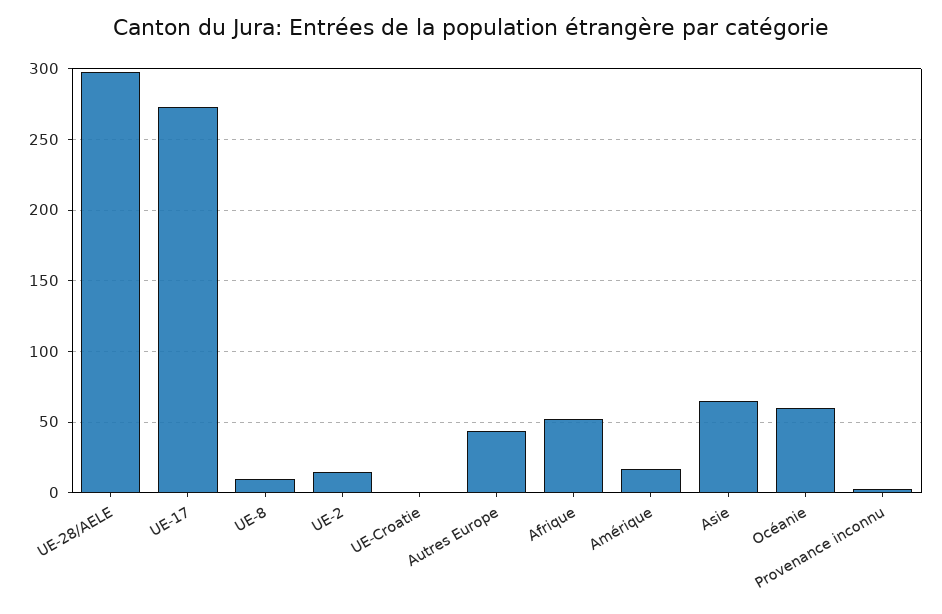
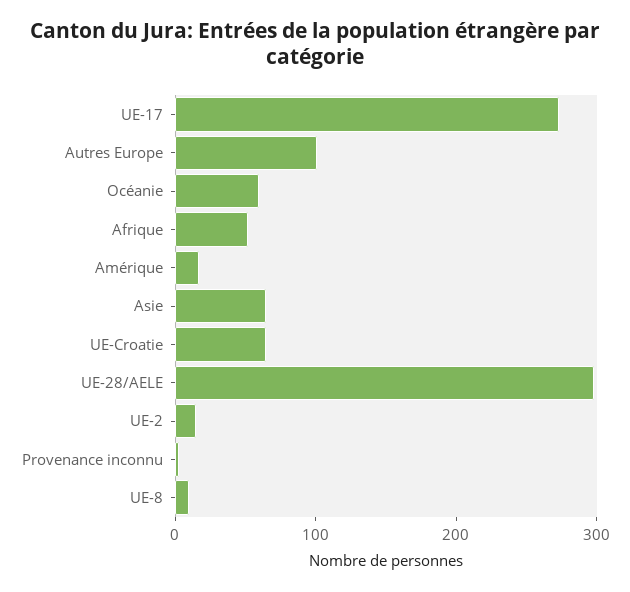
  {
    "UE-28/AELE": 300,
    "UE-17": 275,
    "UE-8": 10,
    "UE-2": 15,
-   "UE-Croatie": 0,
+   "UE-Croatie": 60,
-   "Autres Europe": 45,
+   "Autres Europe": 100,
    "Afrique": 50,
    "Amérique": 15,
    "Asie": 65,
    "Océanie": 60,
    "Provenance inconnu": 5
  }

